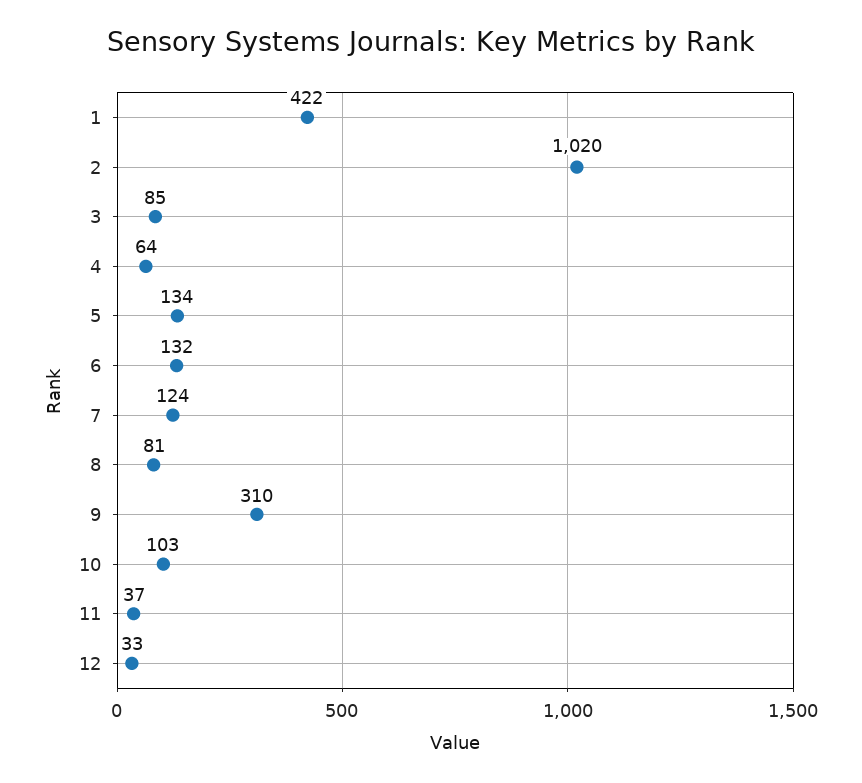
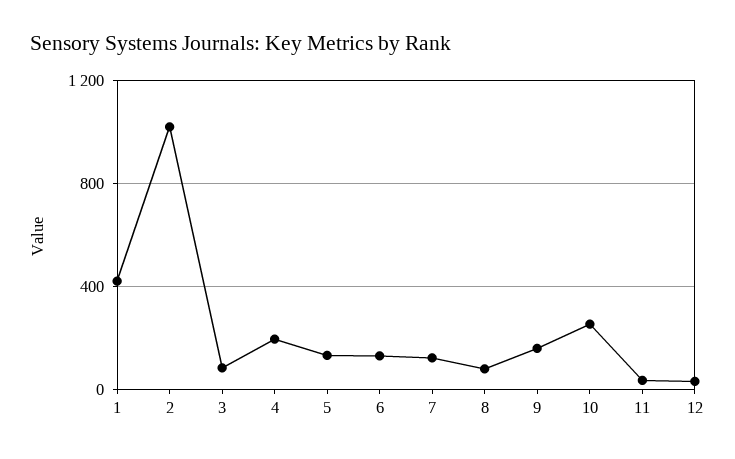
  {
    "1": 422,
    "2": 1020,
    "3": 85,
-   "4": 64,
+   "4": 200,
    "5": 134,
    "6": 132,
    "7": 124,
    "8": 81,
-   "9": 310,
+   "9": 150,
-   "10": 103,
+   "10": 250,
    "11": 37,
    "12": 33
  }

